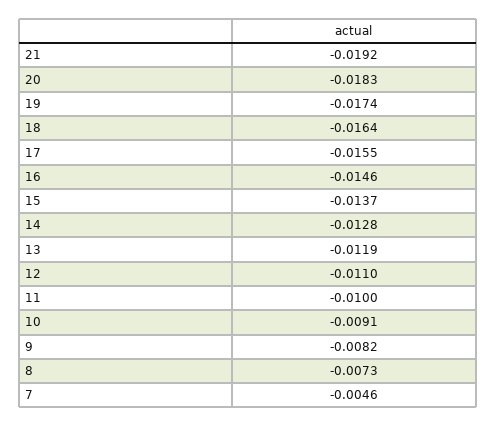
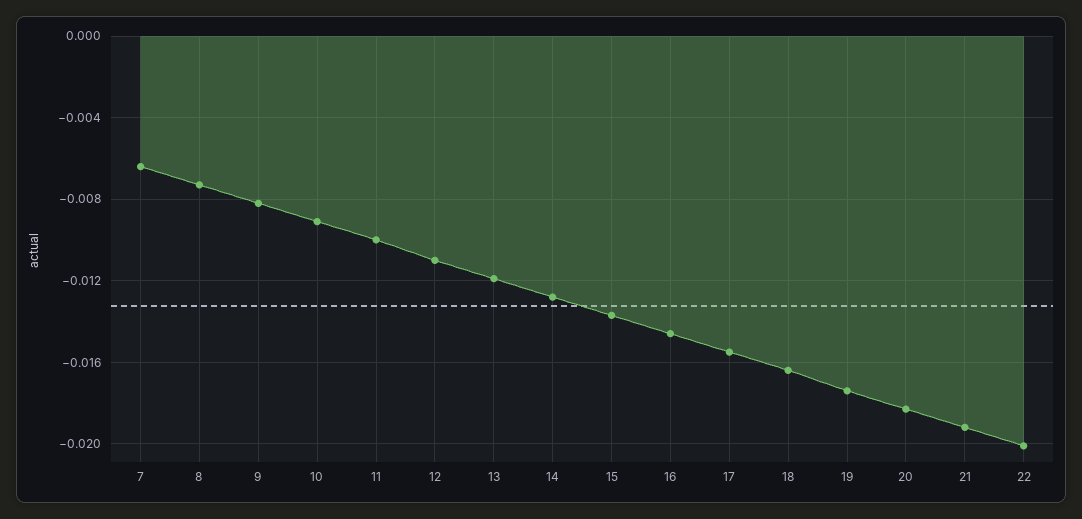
  {
    "21": -0.0192,
    "20": -0.0183,
    "19": -0.0174,
    "18": -0.0164,
    "17": -0.0155,
    "16": -0.0146,
    "15": -0.0137,
    "14": -0.0128,
    "13": -0.0119,
    "12": -0.011,
    "11": -0.01,
    "10": -0.0091,
    "9": -0.0082,
    "8": -0.0073,
-   "7": -0.0046
+   "7": -0.0065,
+   "22": -0.02
  }

